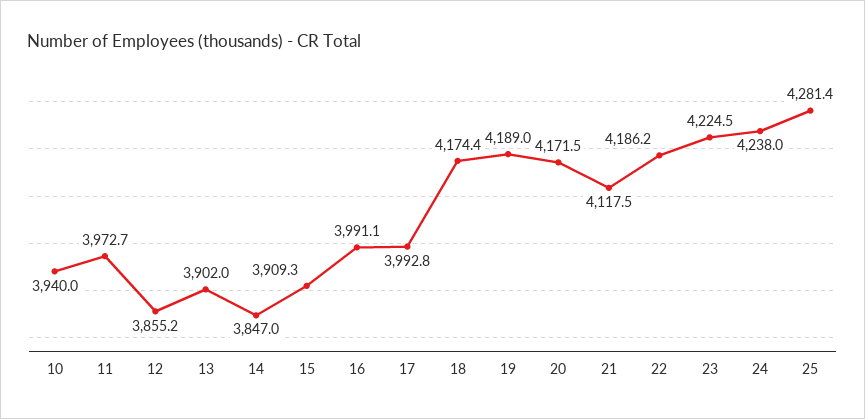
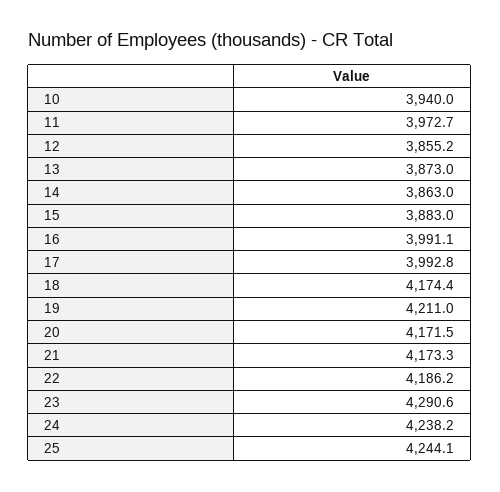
  {
    "10": 3940,
    "11": 3972.7,
    "12": 3855.2,
-   "13": 3902,
+   "13": 3873,
-   "14": 3847,
+   "14": 3863,
-   "15": 3909.3,
+   "15": 3883,
    "16": 3991.1,
    "17": 3992.8,
    "18": 4174.4,
-   "19": 4189,
+   "19": 4211,
    "20": 4171.5,
-   "21": 4117.5,
+   "21": 4173.3,
    "22": 4186.2,
-   "23": 4224.5,
+   "23": 4290.6,
-   "24": 4238,
+   "24": 4238.2,
-   "25": 4281.4
+   "25": 4244.1
  }

